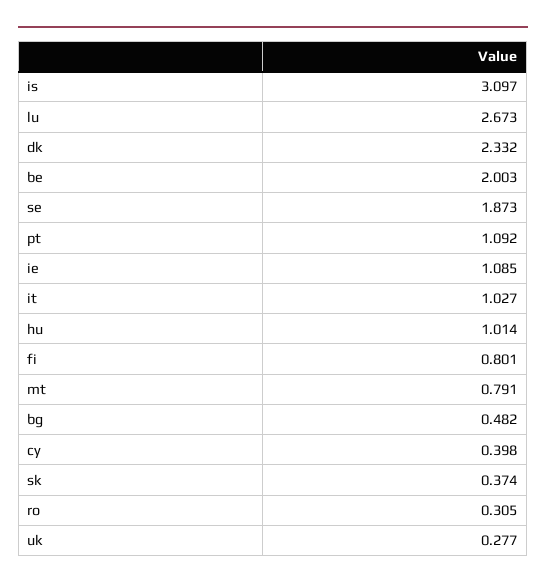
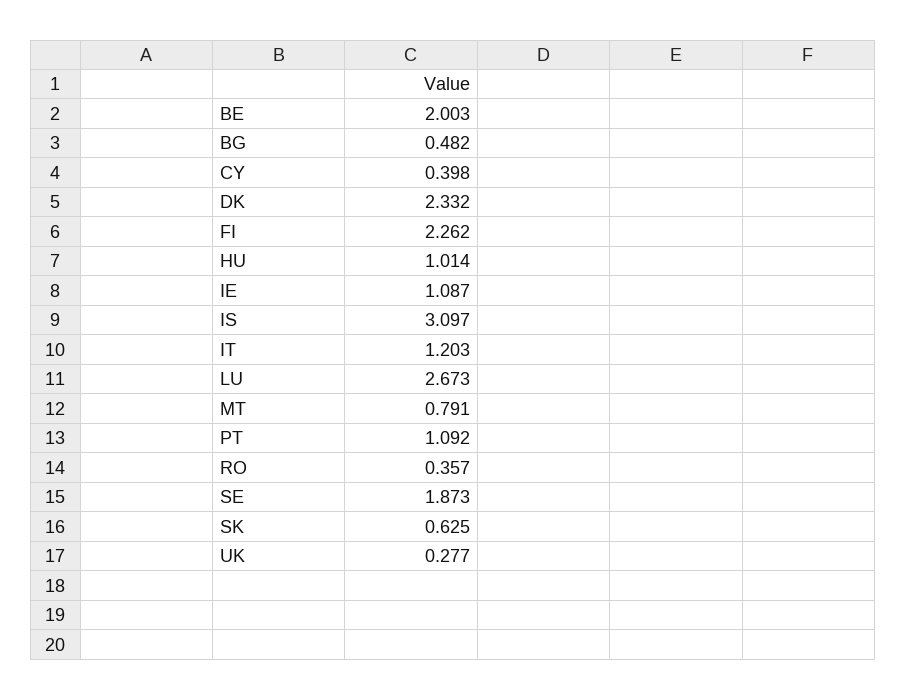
  {
    "is": 3.097,
    "lu": 2.673,
    "dk": 2.332,
    "be": 2.003,
    "se": 1.873,
    "pt": 1.092,
-   "ie": 1.085,
+   "ie": 1.087,
-   "it": 1.027,
+   "it": 1.203,
    "hu": 1.014,
-   "fi": 0.801,
+   "fi": 2.262,
    "mt": 0.791,
    "bg": 0.482,
    "cy": 0.398,
-   "sk": 0.374,
+   "sk": 0.625,
-   "ro": 0.305,
+   "ro": 0.357,
    "uk": 0.277
  }

